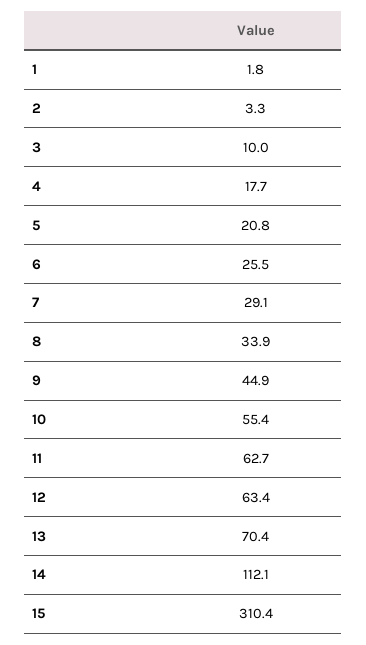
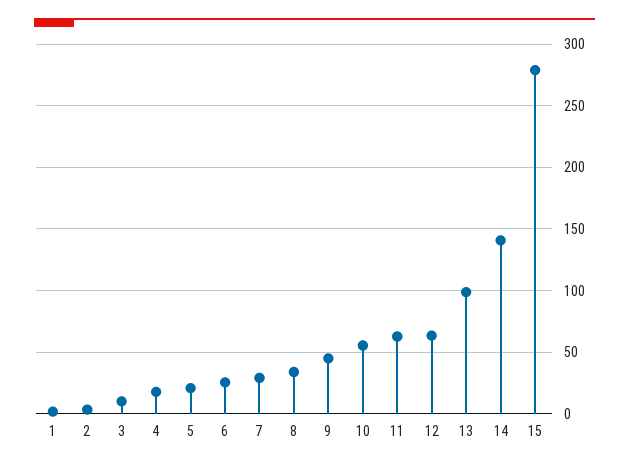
  {
    "1": 1.8,
    "2": 3.3,
    "3": 10,
    "4": 17.7,
    "5": 20.8,
    "6": 25.5,
    "7": 29.1,
    "8": 33.9,
    "9": 44.9,
    "10": 55.4,
    "11": 62.7,
    "12": 63.4,
-   "13": 70.4,
+   "13": 100,
-   "14": 112.1,
+   "14": 140,
-   "15": 310.4
+   "15": 280
  }

